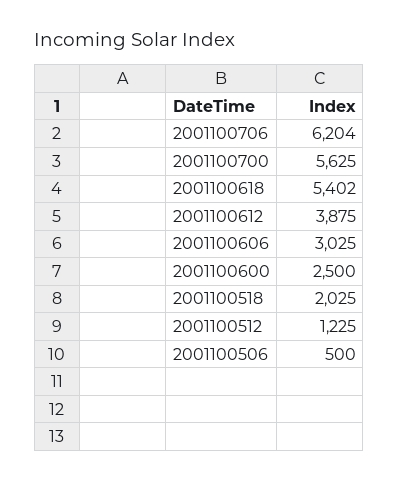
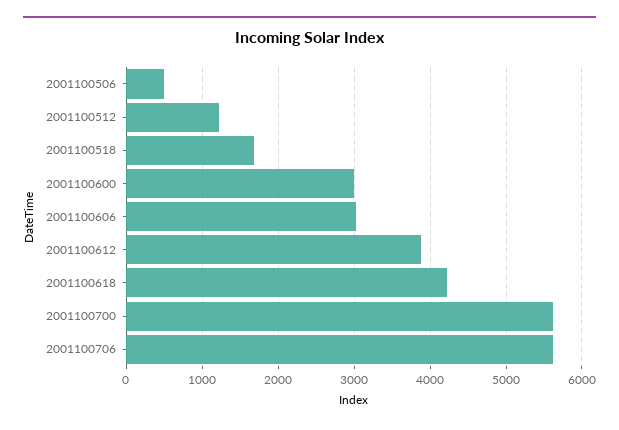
  {
-   "2001100706": 6204,
+   "2001100706": 5600,
    "2001100700": 5625,
-   "2001100618": 5402,
+   "2001100618": 4200,
    "2001100612": 3875,
    "2001100606": 3025,
-   "2001100600": 2500,
+   "2001100600": 3000,
-   "2001100518": 2025,
+   "2001100518": 1700,
    "2001100512": 1225,
    "2001100506": 500
  }

